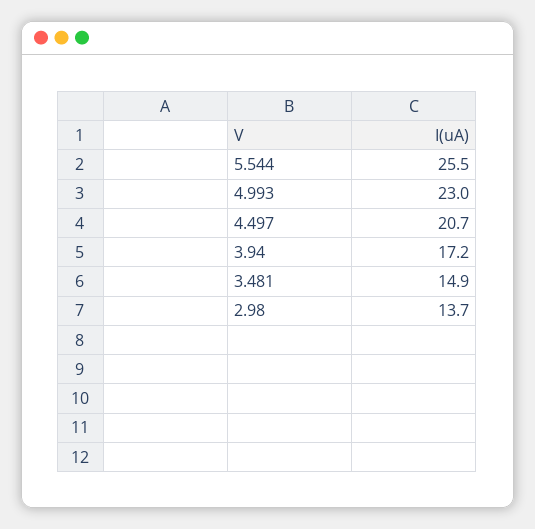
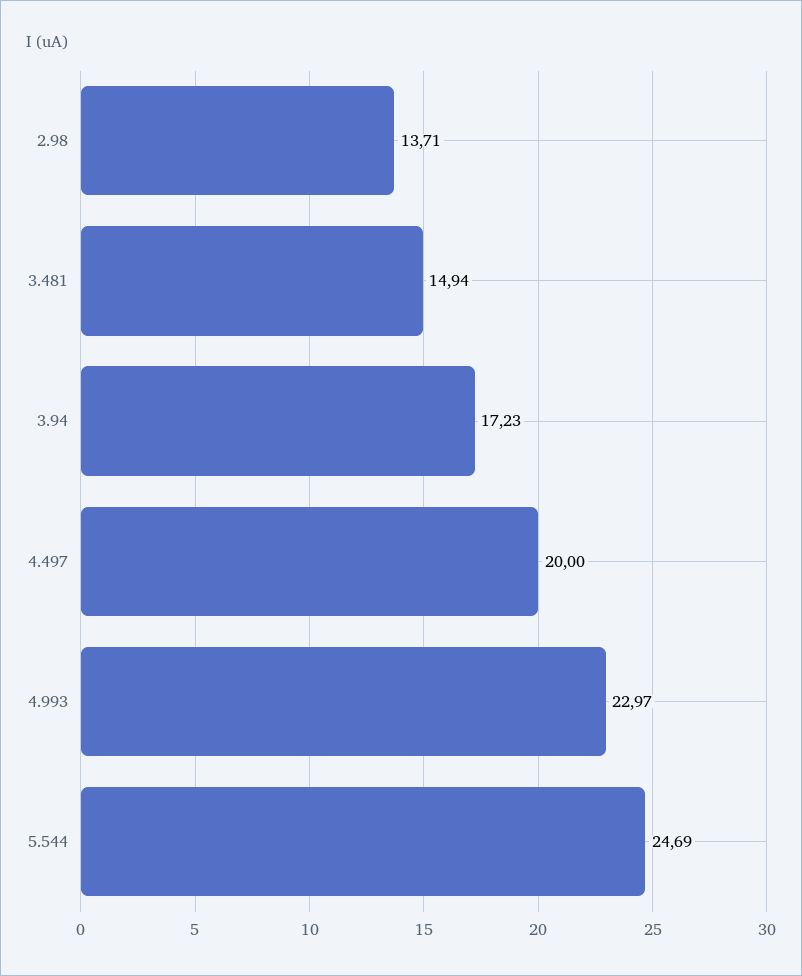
  {
-   "5.544": 25.5,
+   "5.544": 24.69,
    "4.993": 22.97,
-   "4.497": 20.7,
+   "4.497": 20,
    "3.94": 17.23,
    "3.481": 14.94,
    "2.98": 13.71
  }

